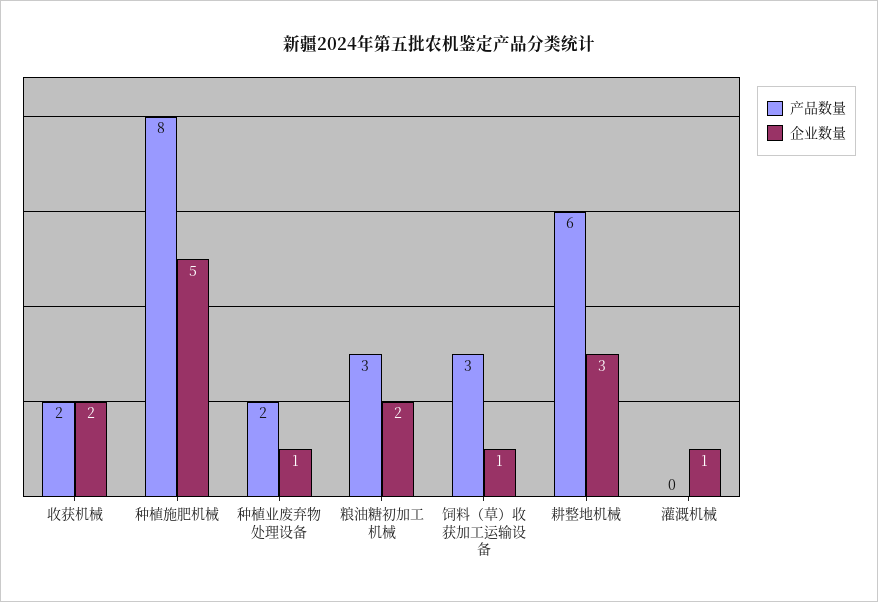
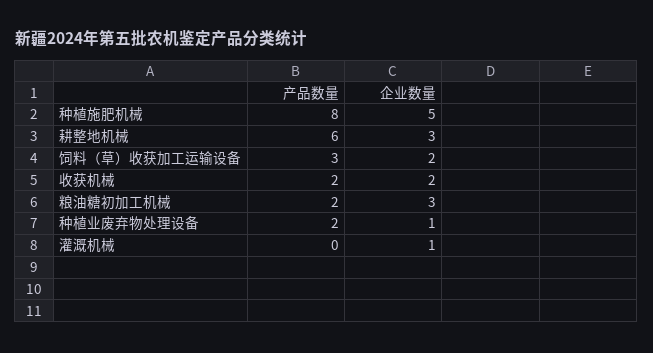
  {
    "产品数量": {
      "收获机械": 2,
      "种植施肥机械": 8,
      "种植业废弃物处理设备": 2,
-     "粮油糖初加工机械": 3,
+     "粮油糖初加工机械": 2,
      "饲料（草）收获加工运输设备": 3,
      "耕整地机械": 6,
      "灌溉机械": 0
    },
    "企业数量": {
      "收获机械": 2,
      "种植施肥机械": 5,
      "种植业废弃物处理设备": 1,
-     "粮油糖初加工机械": 2,
+     "粮油糖初加工机械": 3,
-     "饲料（草）收获加工运输设备": 1,
+     "饲料（草）收获加工运输设备": 2,
      "耕整地机械": 3,
      "灌溉机械": 1
    }
  }

